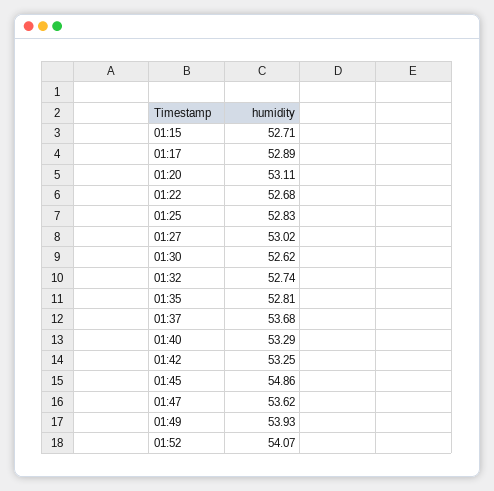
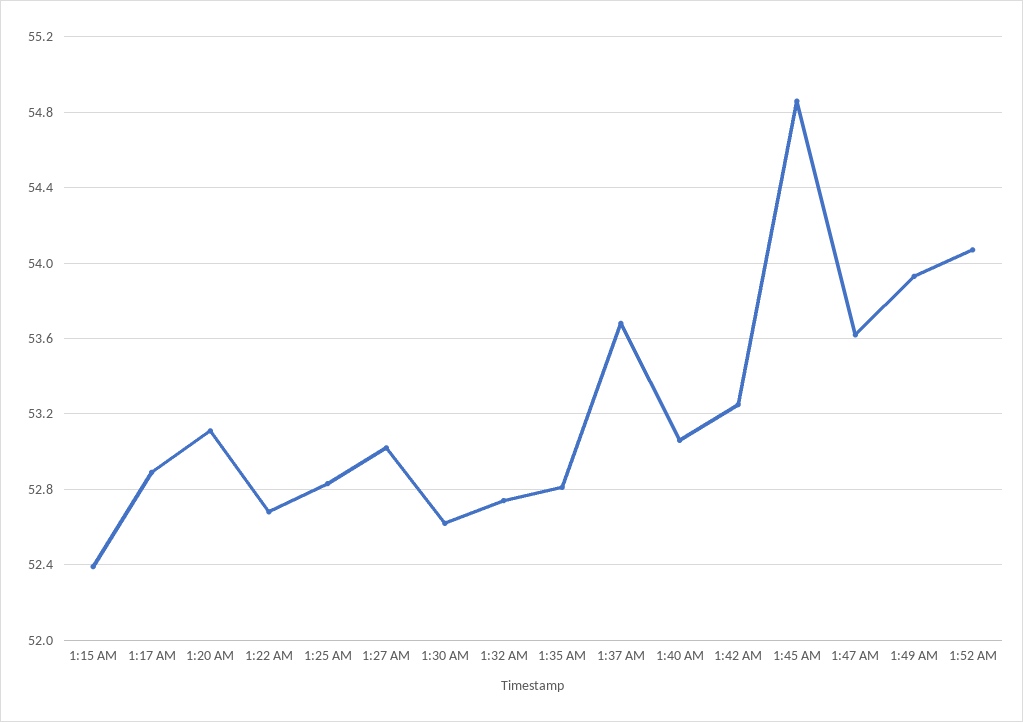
  {
-   "01:15": 52.71,
+   "01:15": 52.4,
    "01:17": 52.89,
    "01:20": 53.11,
    "01:22": 52.68,
    "01:25": 52.83,
    "01:27": 53.02,
    "01:30": 52.62,
    "01:32": 52.74,
    "01:35": 52.81,
    "01:37": 53.68,
-   "01:40": 53.29,
+   "01:40": 53.05,
    "01:42": 53.25,
    "01:45": 54.86,
    "01:47": 53.62,
    "01:49": 53.93,
    "01:52": 54.07
  }

